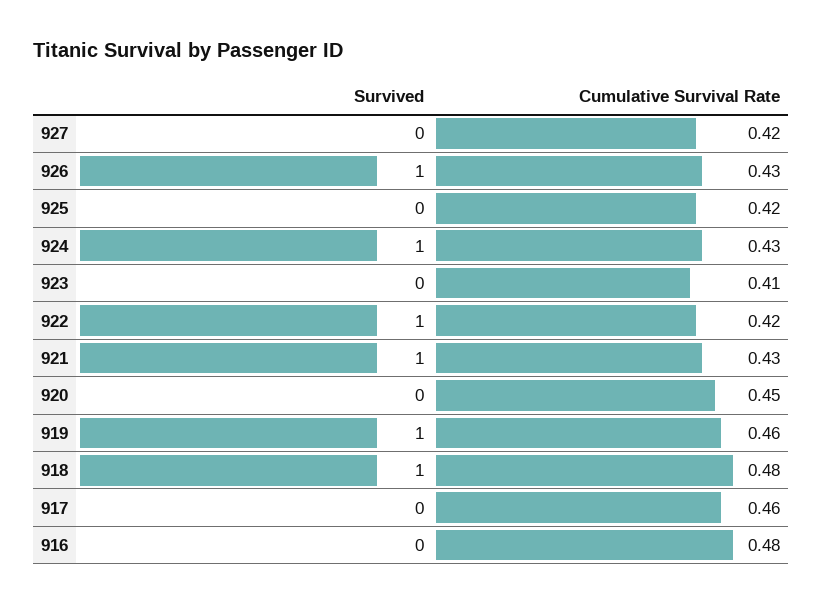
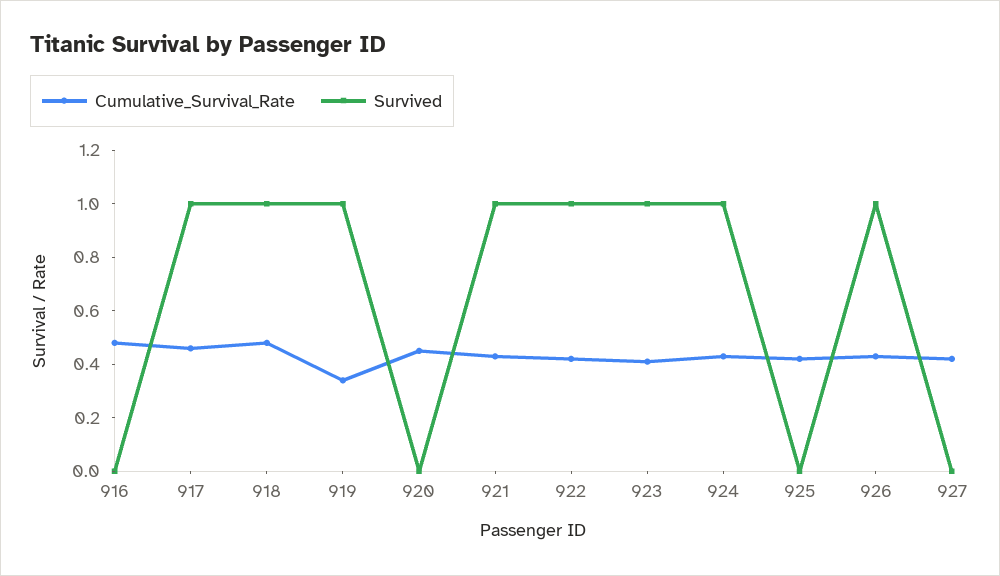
  {
    "Survived": {
      "927": 0,
      "926": 1,
      "925": 0,
      "924": 1,
-     "923": 0,
+     "923": 1,
      "922": 1,
      "921": 1,
      "920": 0,
      "919": 1,
      "918": 1,
-     "917": 0,
+     "917": 1,
      "916": 0
    },
    "Cumulative Survival Rate": {
      "927": 0.42,
      "926": 0.43,
      "925": 0.42,
      "924": 0.43,
      "923": 0.41,
      "922": 0.42,
      "921": 0.43,
      "920": 0.45,
-     "919": 0.46,
+     "919": 0.35,
      "918": 0.48,
      "917": 0.46,
      "916": 0.48
    }
  }

